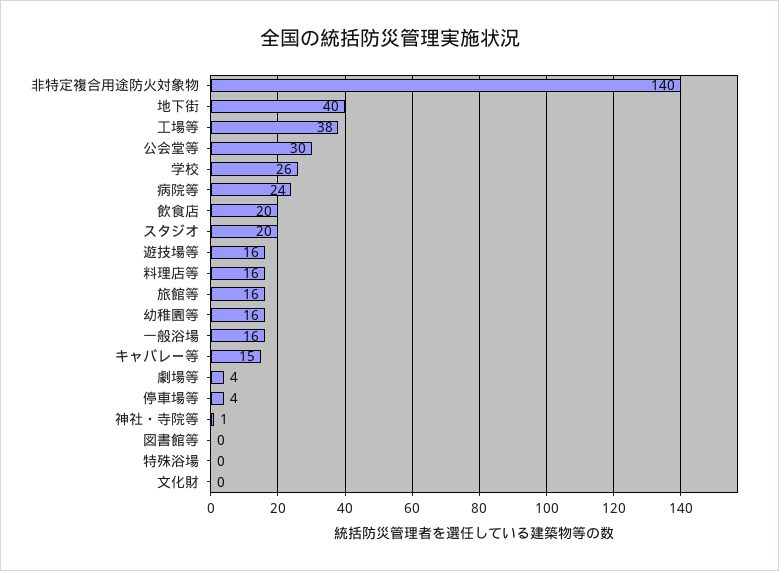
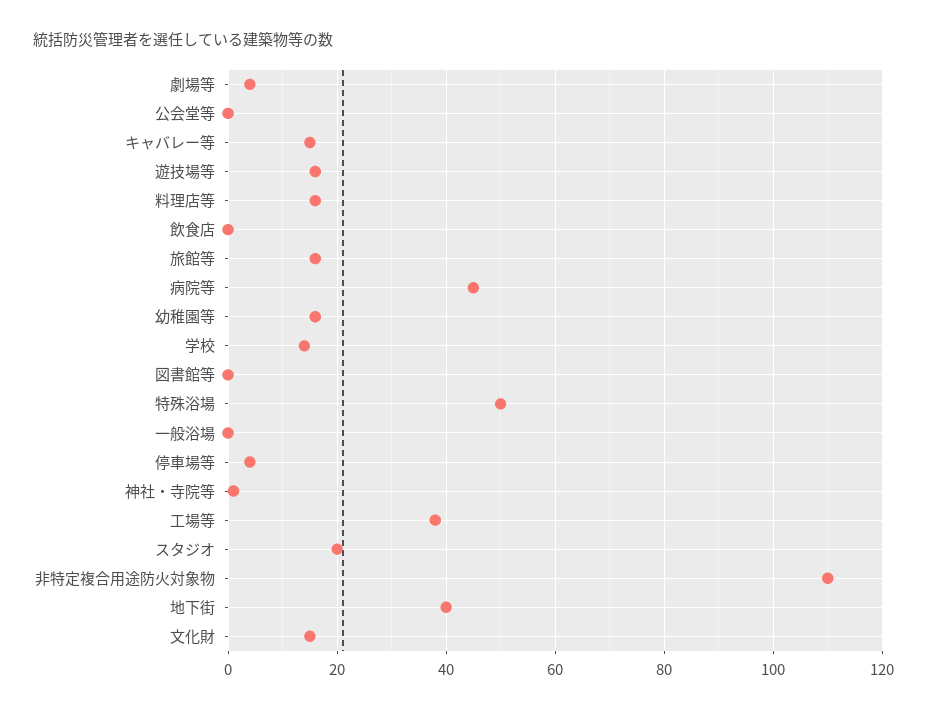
  {
-   "非特定複合用途防火対象物": 140,
+   "非特定複合用途防火対象物": 110,
    "地下街": 40,
    "工場等": 38,
-   "公会堂等": 30,
+   "公会堂等": 0,
-   "学校": 26,
+   "学校": 15,
-   "病院等": 24,
+   "病院等": 45,
-   "飲食店": 20,
+   "飲食店": 0,
    "スタジオ": 20,
    "遊技場等": 16,
    "料理店等": 16,
    "旅館等": 16,
    "幼稚園等": 16,
-   "一般浴場": 16,
+   "一般浴場": 0,
    "キャバレー等": 15,
    "劇場等": 4,
    "停車場等": 4,
    "神社・寺院等": 1,
    "図書館等": 0,
-   "特殊浴場": 0,
+   "特殊浴場": 50,
-   "文化財": 0
+   "文化財": 15
  }

